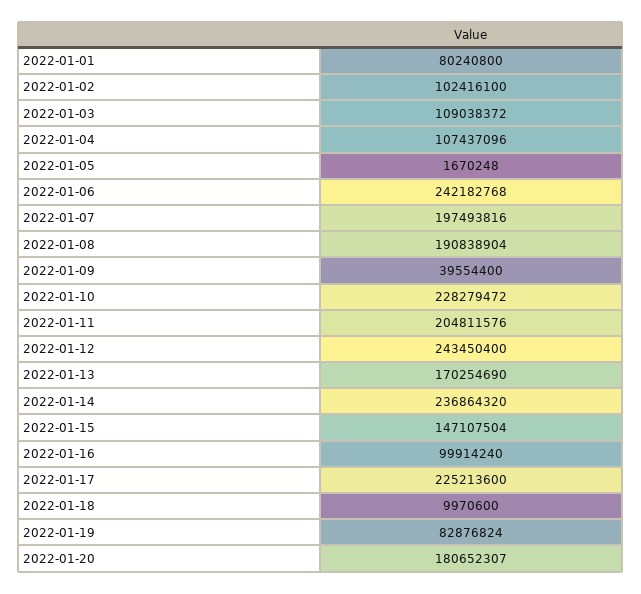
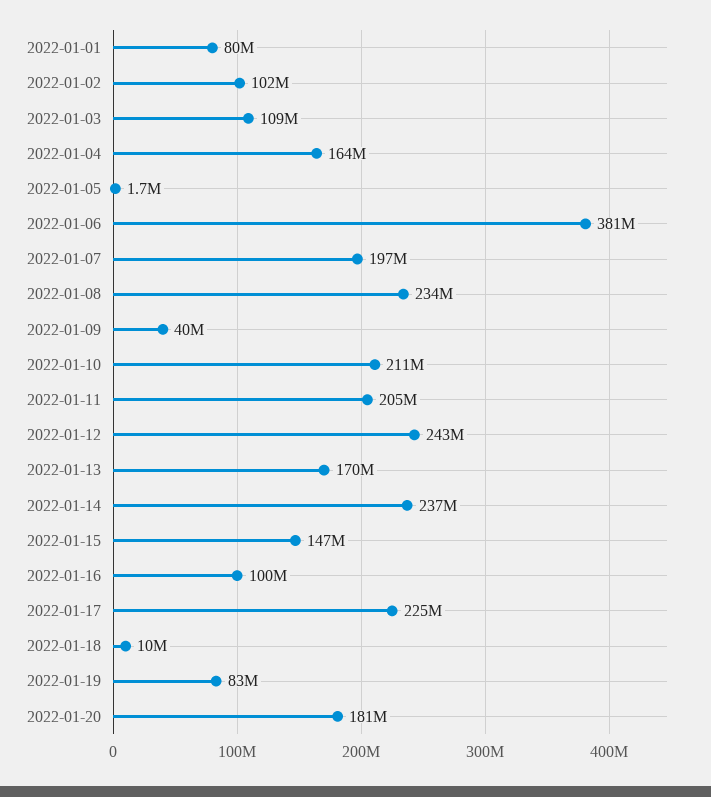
  {
    "2022-01-01": 80240800,
    "2022-01-02": 102416100,
    "2022-01-03": 109038372,
-   "2022-01-04": 107437096,
+   "2022-01-04": 164000000,
    "2022-01-05": 1670248,
-   "2022-01-06": 242182768,
+   "2022-01-06": 381000000,
    "2022-01-07": 197493816,
-   "2022-01-08": 190838904,
+   "2022-01-08": 234000000,
    "2022-01-09": 39554400,
-   "2022-01-10": 228279472,
+   "2022-01-10": 211000000,
    "2022-01-11": 204811576,
    "2022-01-12": 243450400,
    "2022-01-13": 170254690,
    "2022-01-14": 236864320,
    "2022-01-15": 147107504,
    "2022-01-16": 99914240,
    "2022-01-17": 225213600,
    "2022-01-18": 9970600,
    "2022-01-19": 82876824,
    "2022-01-20": 180652307
  }

